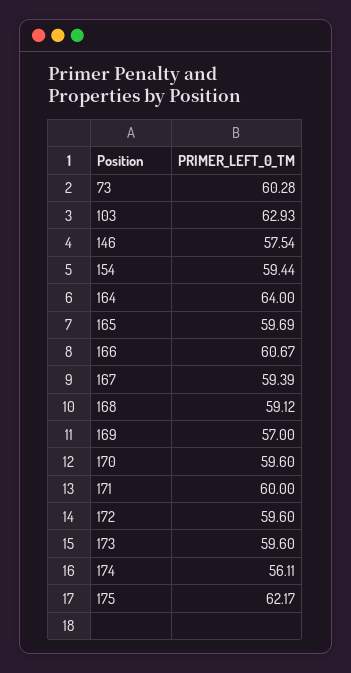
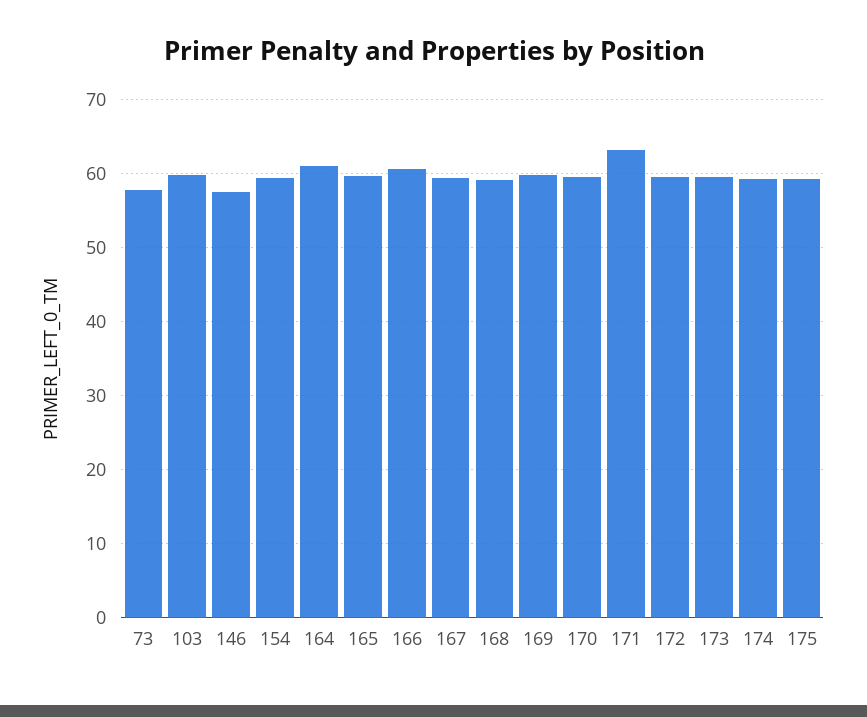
  {
-   "73": 60.28,
+   "73": 58,
-   "103": 62.93,
+   "103": 60,
    "146": 57.54,
    "154": 59.44,
-   "164": 64,
+   "164": 61,
    "165": 59.69,
    "166": 60.67,
    "167": 59.39,
    "168": 59.12,
-   "169": 57,
+   "169": 60,
    "170": 59.6,
-   "171": 60,
+   "171": 63,
    "172": 59.6,
    "173": 59.6,
-   "174": 56.11,
+   "174": 59,
-   "175": 62.17
+   "175": 59
  }

